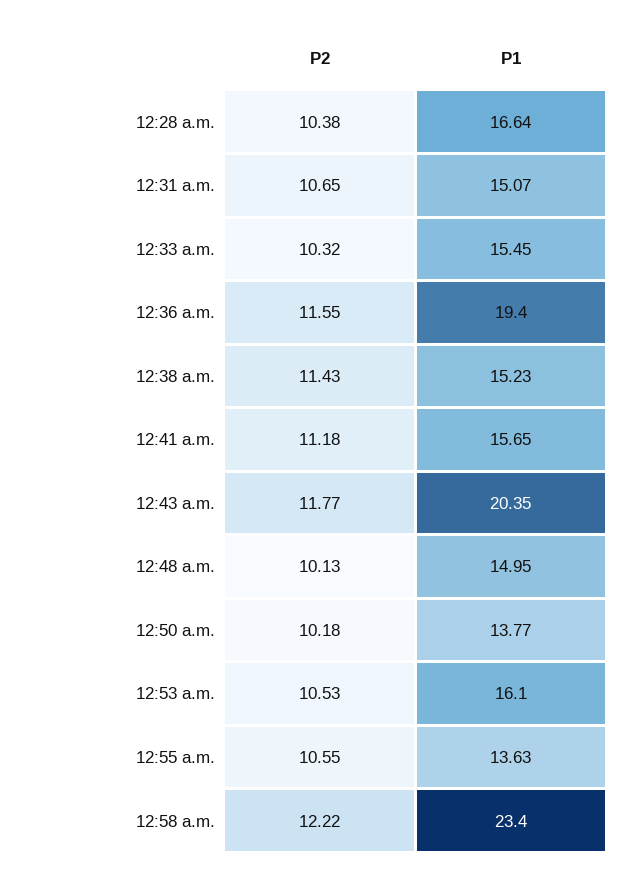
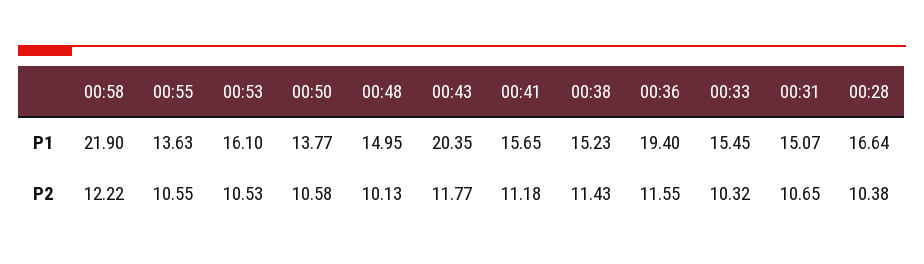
  {
    "P2": {
      "12:28 a.m.": 10.38,
      "12:31 a.m.": 10.65,
      "12:33 a.m.": 10.32,
      "12:36 a.m.": 11.55,
      "12:38 a.m.": 11.43,
      "12:41 a.m.": 11.18,
      "12:43 a.m.": 11.77,
      "12:48 a.m.": 10.13,
-     "12:50 a.m.": 10.18,
+     "12:50 a.m.": 10.58,
      "12:53 a.m.": 10.53,
      "12:55 a.m.": 10.55,
      "12:58 a.m.": 12.22
    },
    "P1": {
      "12:28 a.m.": 16.64,
      "12:31 a.m.": 15.07,
      "12:33 a.m.": 15.45,
      "12:36 a.m.": 19.4,
      "12:38 a.m.": 15.23,
      "12:41 a.m.": 15.65,
      "12:43 a.m.": 20.35,
      "12:48 a.m.": 14.95,
      "12:50 a.m.": 13.77,
      "12:53 a.m.": 16.1,
      "12:55 a.m.": 13.63,
-     "12:58 a.m.": 23.4
+     "12:58 a.m.": 21.9
    }
  }

